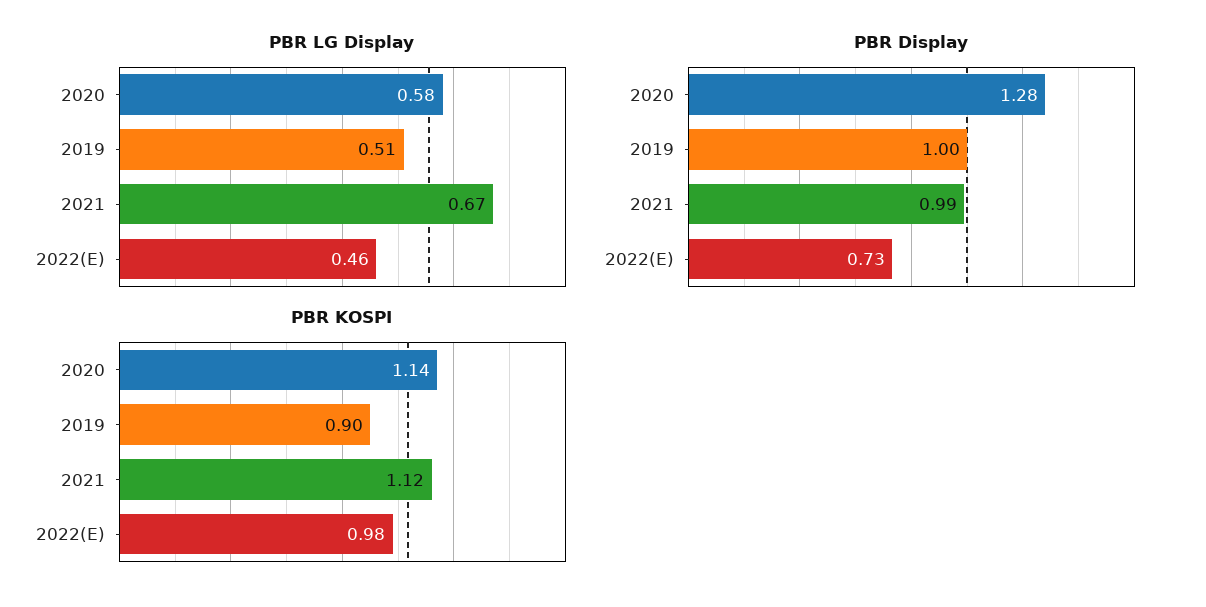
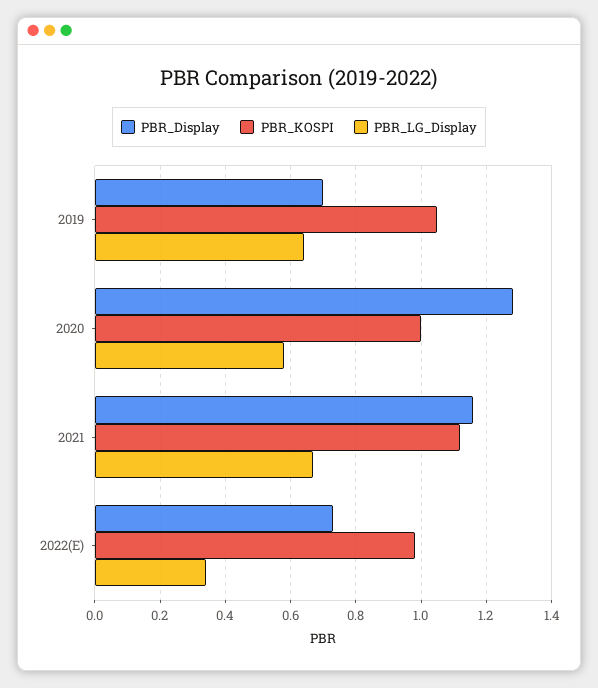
  {
    "PBR LG Display": {
      "2020": 0.58,
-     "2019": 0.51,
+     "2019": 0.65,
      "2021": 0.67,
-     "2022(E)": 0.46
+     "2022(E)": 0.35
    },
    "PBR Display": {
      "2020": 1.28,
-     "2019": 1,
+     "2019": 0.7,
-     "2021": 0.99,
+     "2021": 1.15,
      "2022(E)": 0.73
    },
    "PBR KOSPI": {
-     "2020": 1.14,
+     "2020": 1,
-     "2019": 0.9,
+     "2019": 1.05,
      "2021": 1.12,
      "2022(E)": 0.98
    }
  }

